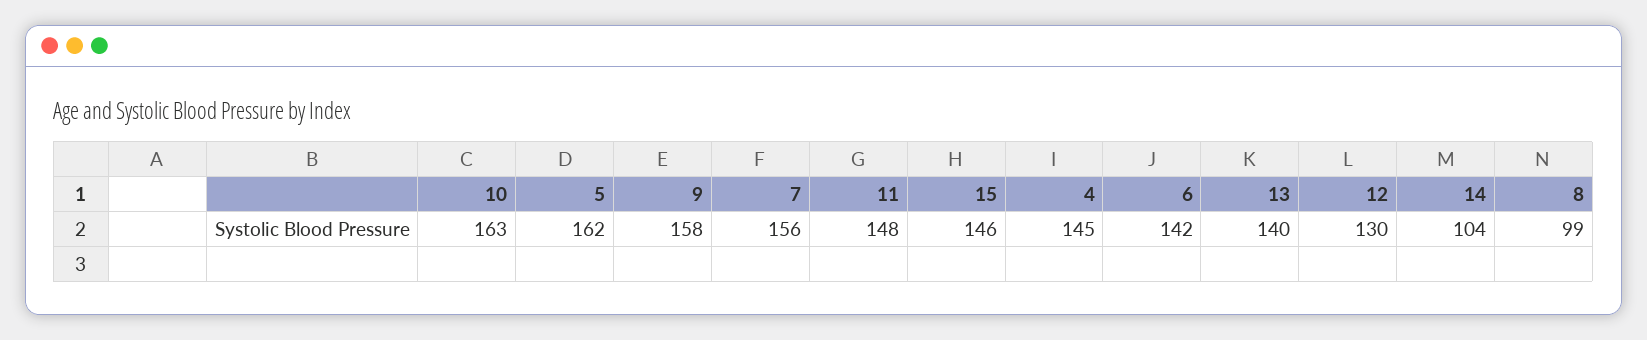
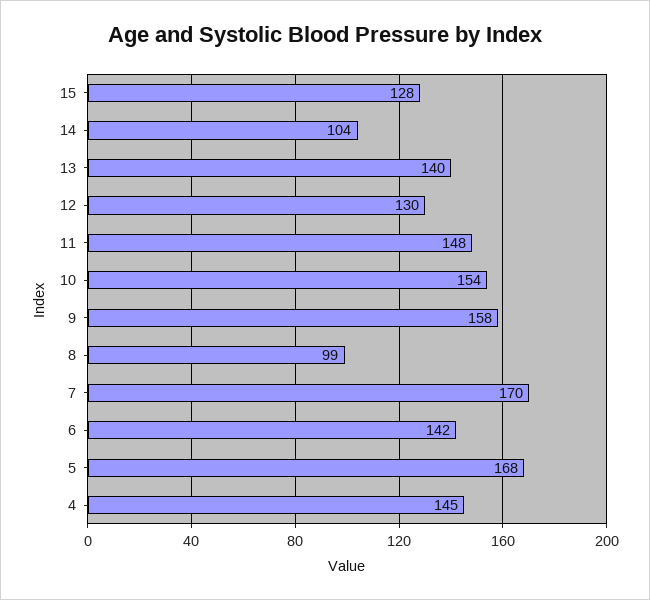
  {
-   "10": 163,
+   "10": 154,
-   "5": 162,
+   "5": 168,
    "9": 158,
-   "7": 156,
+   "7": 170,
    "11": 148,
-   "15": 146,
+   "15": 128,
    "4": 145,
    "6": 142,
    "13": 140,
    "12": 130,
    "14": 104,
    "8": 99
  }

